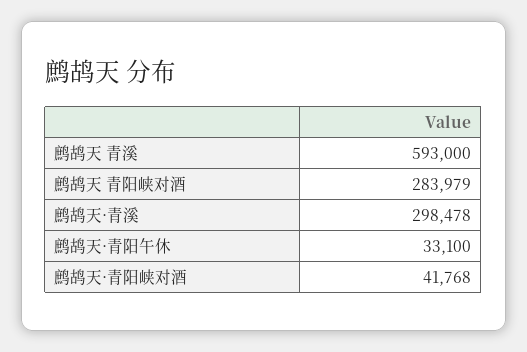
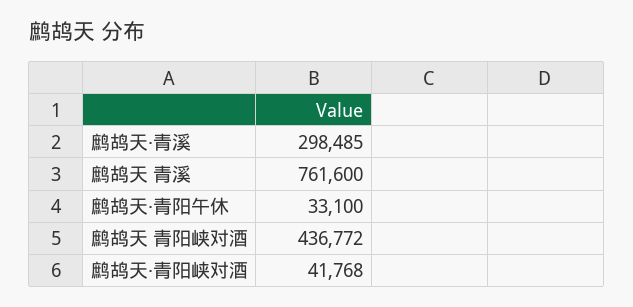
  {
-   "鹧鸪天 青溪": 593000,
+   "鹧鸪天 青溪": 761600,
-   "鹧鸪天 青阳峡对酒": 283979,
+   "鹧鸪天 青阳峡对酒": 436772,
-   "鹧鸪天·青溪": 298478,
+   "鹧鸪天·青溪": 298485,
    "鹧鸪天·青阳午休": 33100,
    "鹧鸪天·青阳峡对酒": 41768
  }

